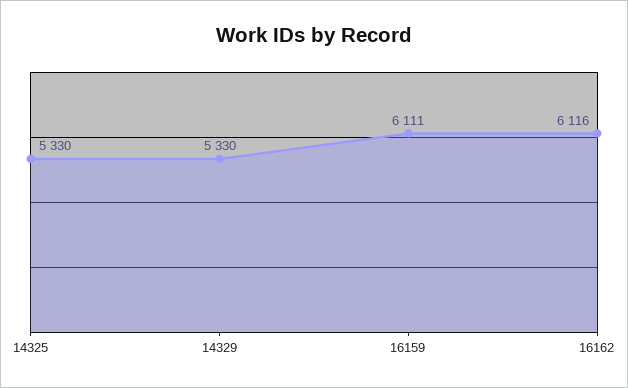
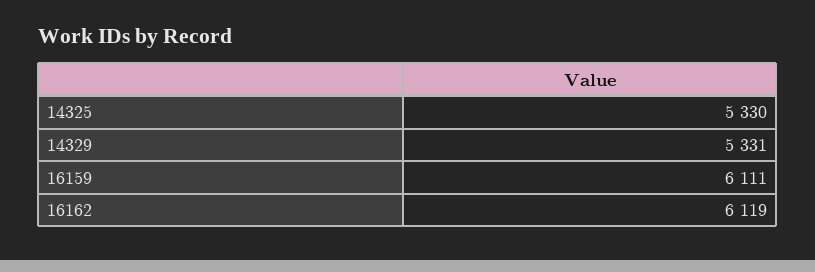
  {
    "14325": 5330,
-   "14329": 5330,
+   "14329": 5331,
    "16159": 6111,
-   "16162": 6116
+   "16162": 6119
  }

